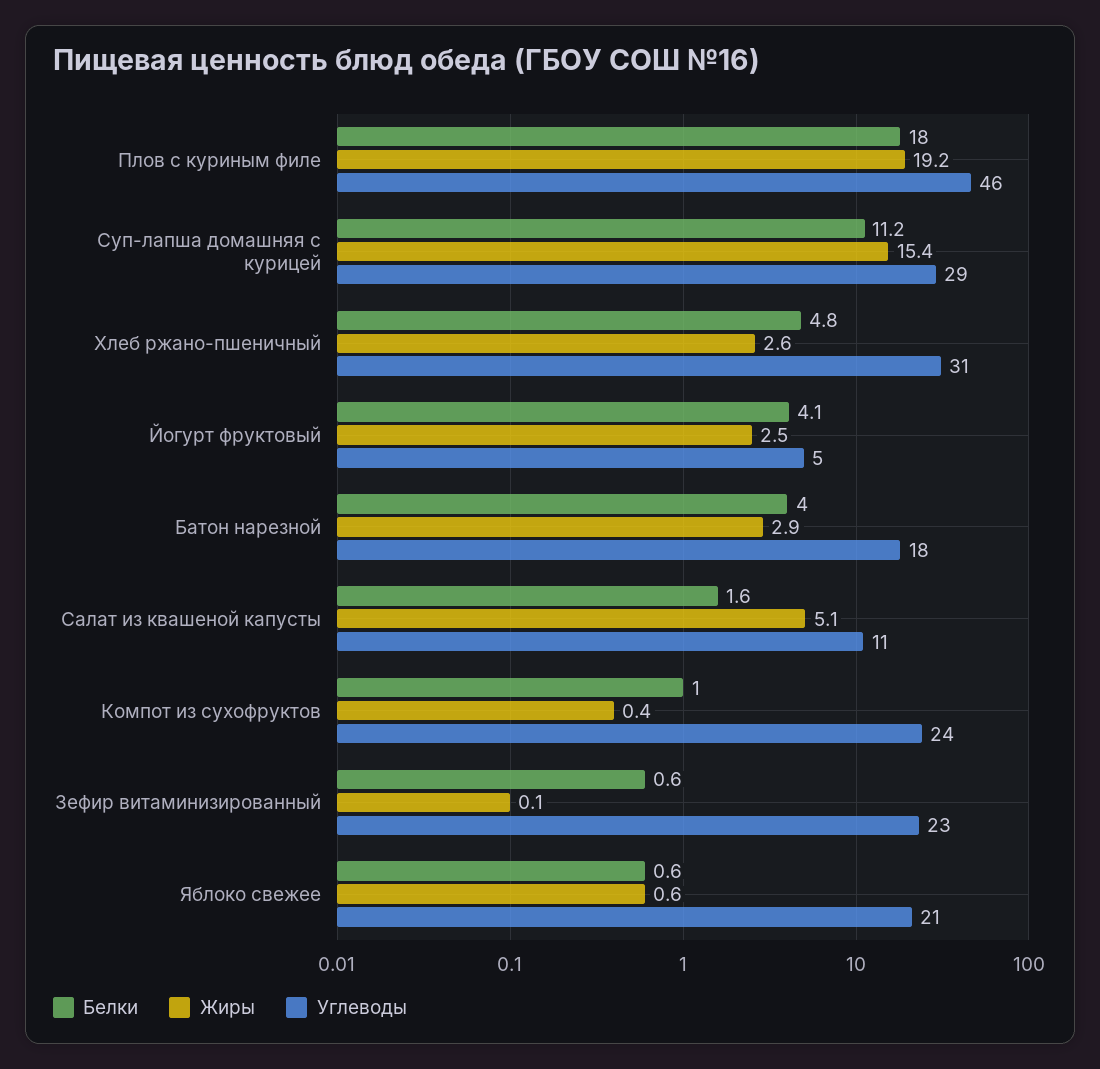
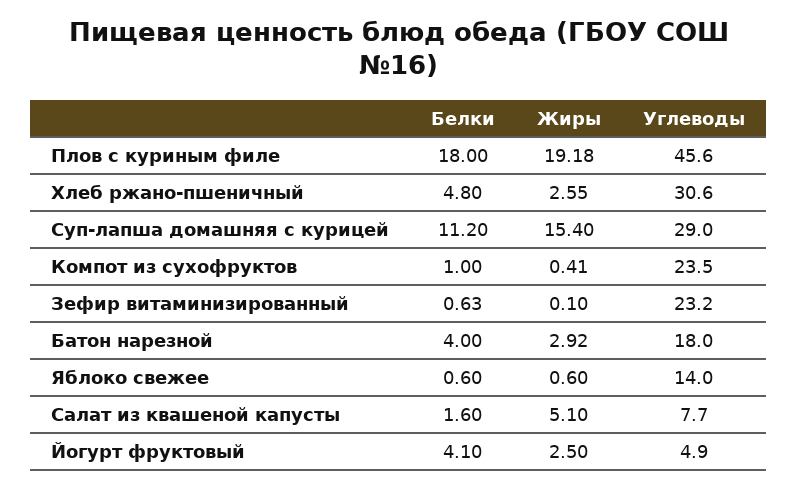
  {
    "Белки": {
      "Плов с куриным филе": 18,
      "Суп-лапша домашняя с курицей": 11.2,
      "Хлеб ржано-пшеничный": 4.8,
      "Йогурт фруктовый": 4.1,
      "Батон нарезной": 4,
      "Салат из квашеной капусты": 1.6,
      "Компот из сухофруктов": 1,
      "Зефир витаминизированный": 0.63,
      "Яблоко свежее": 0.6
    },
    "Жиры": {
      "Плов с куриным филе": 19.18,
      "Суп-лапша домашняя с курицей": 15.4,
      "Хлеб ржано-пшеничный": 2.55,
      "Йогурт фруктовый": 2.5,
      "Батон нарезной": 2.92,
      "Салат из квашеной капусты": 5.1,
      "Компот из сухофруктов": 0.41,
      "Зефир витаминизированный": 0.1,
      "Яблоко свежее": 0.6
    },
    "Углеводы": {
      "Плов с куриным филе": 45.6,
      "Суп-лапша домашняя с курицей": 29,
      "Хлеб ржано-пшеничный": 30.6,
      "Йогурт фруктовый": 4.9,
      "Батон нарезной": 18,
-     "Салат из квашеной капусты": 11,
+     "Салат из квашеной капусты": 7.7,
      "Компот из сухофруктов": 23.5,
      "Зефир витаминизированный": 23.2,
-     "Яблоко свежее": 21
+     "Яблоко свежее": 14
    }
  }

